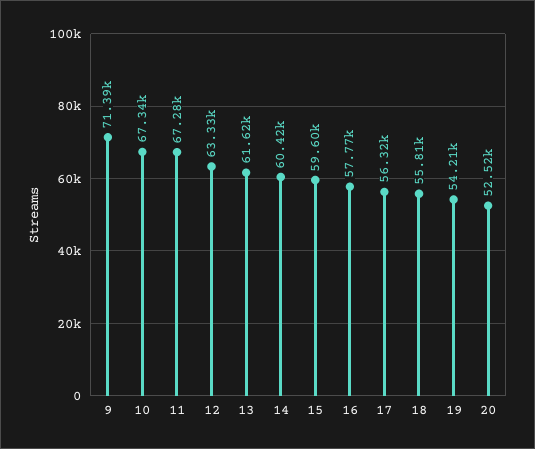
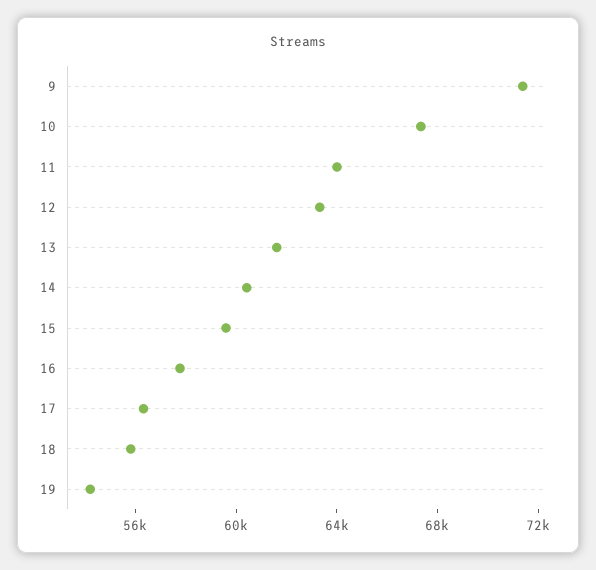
  {
    "9": 71390,
    "10": 67340,
-   "11": 67280,
+   "11": 64000,
    "12": 63330,
    "13": 61620,
    "14": 60420,
    "15": 59600,
    "16": 57770,
    "17": 56320,
    "18": 55810,
-   "19": 54210,
+   "19": 54210
-   "20": 52520
  }

